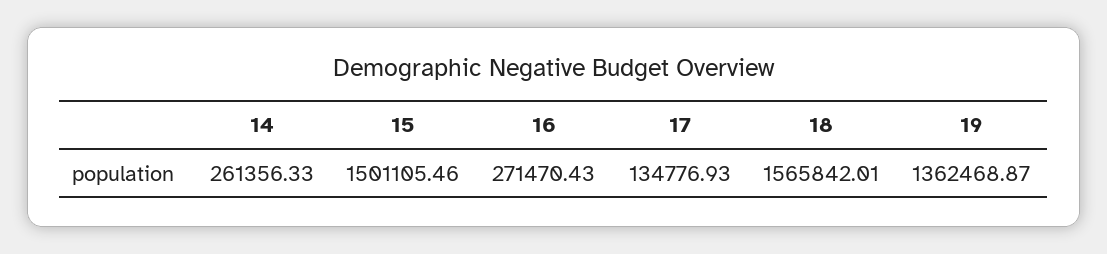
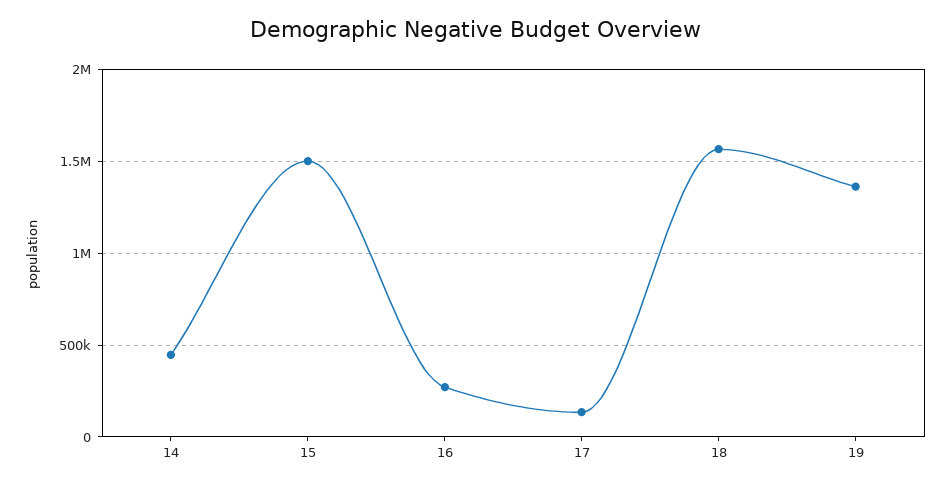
  {
-   "14": 261356.33,
+   "14": 450000,
    "15": 1501105.46,
    "16": 271470.43,
    "17": 134776.93,
    "18": 1565842.01,
    "19": 1362468.87
  }

